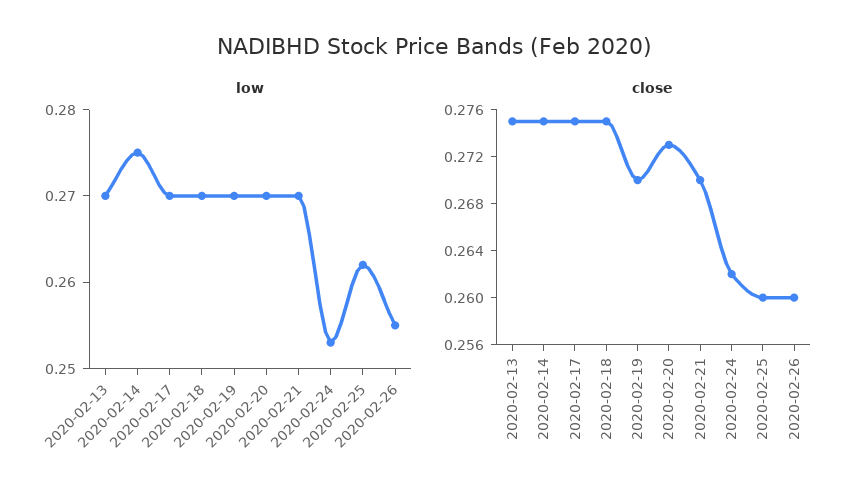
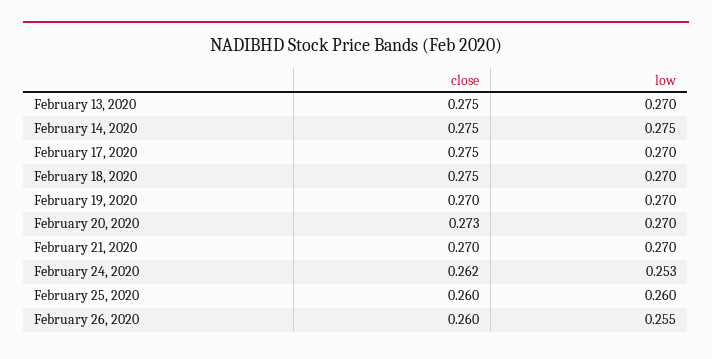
  {
    "low": {
      "2020-02-13": 0.27,
      "2020-02-14": 0.275,
      "2020-02-17": 0.27,
      "2020-02-18": 0.27,
      "2020-02-19": 0.27,
      "2020-02-20": 0.27,
      "2020-02-21": 0.27,
      "2020-02-24": 0.253,
-     "2020-02-25": 0.262,
+     "2020-02-25": 0.26,
      "2020-02-26": 0.255
    },
    "close": {
      "2020-02-13": 0.275,
      "2020-02-14": 0.275,
      "2020-02-17": 0.275,
      "2020-02-18": 0.275,
      "2020-02-19": 0.27,
      "2020-02-20": 0.273,
      "2020-02-21": 0.27,
      "2020-02-24": 0.262,
      "2020-02-25": 0.26,
      "2020-02-26": 0.26
    }
  }

